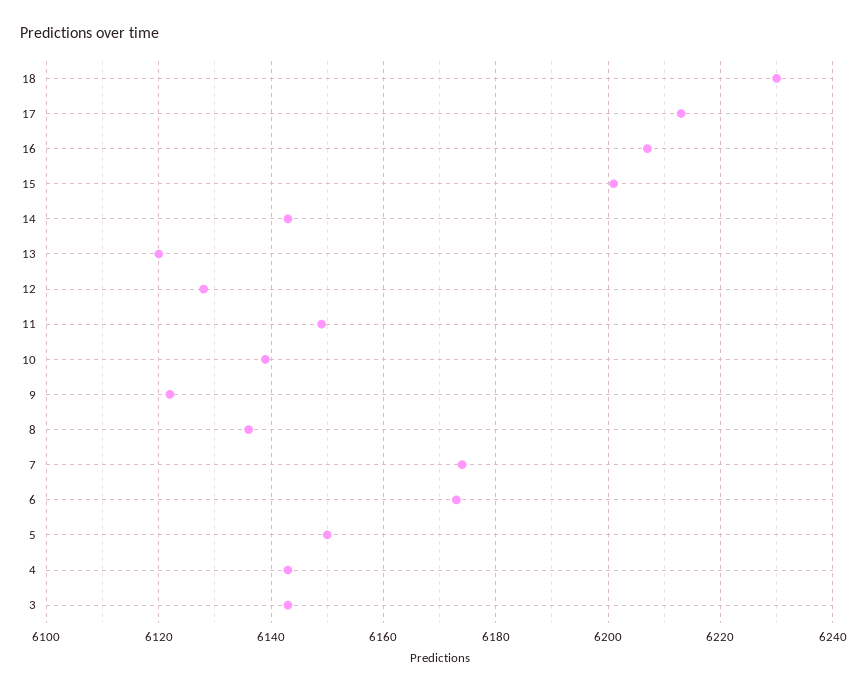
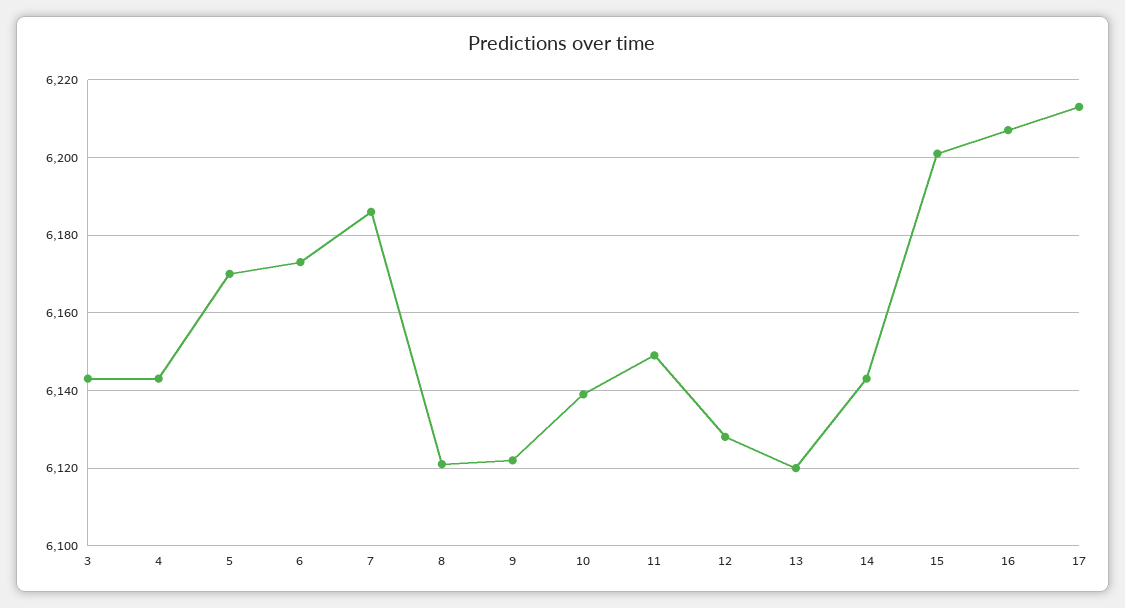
  {
-   "18": 6230,
    "17": 6215,
    "16": 6205,
    "15": 6200,
    "14": 6145,
    "13": 6120,
    "12": 6130,
    "11": 6150,
    "10": 6140,
    "9": 6120,
-   "8": 6135,
+   "8": 6120,
-   "7": 6175,
+   "7": 6185,
    "6": 6175,
-   "5": 6150,
+   "5": 6170,
    "4": 6145,
    "3": 6145
  }

